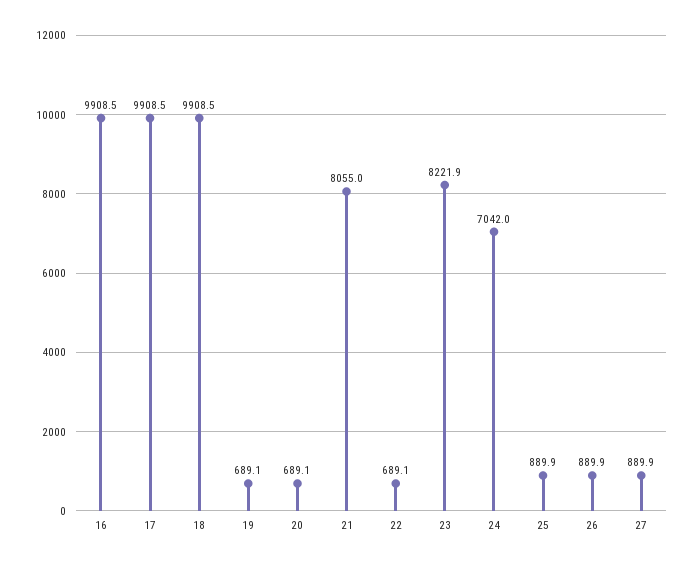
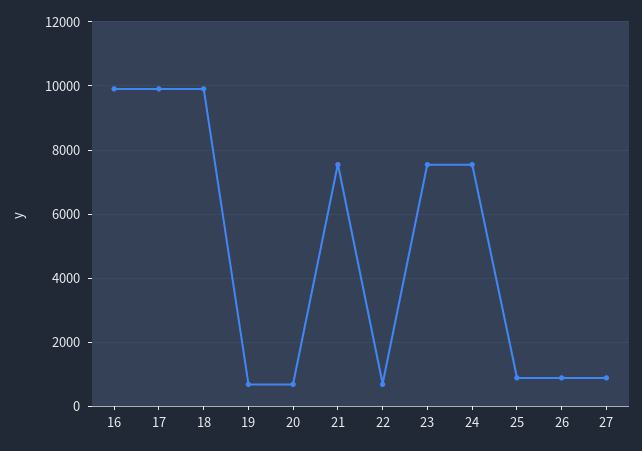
  {
    "16": 9908.5,
    "17": 9908.5,
    "18": 9908.5,
    "19": 689.1,
    "20": 689.1,
-   "21": 8055,
+   "21": 7600,
    "22": 689.1,
-   "23": 8221.9,
+   "23": 7600,
-   "24": 7042,
+   "24": 7600,
    "25": 889.9,
    "26": 889.9,
    "27": 889.9
  }

